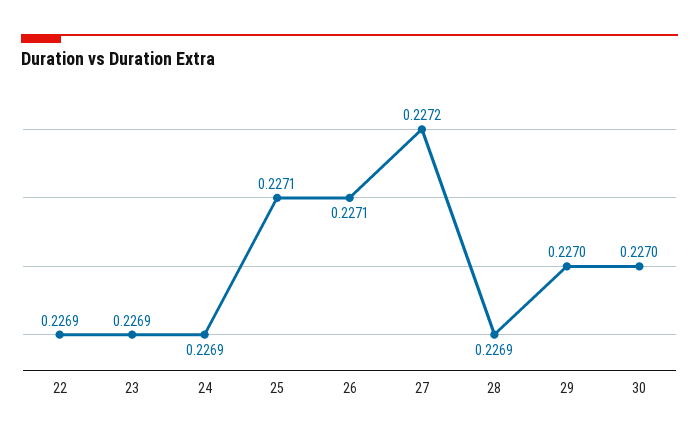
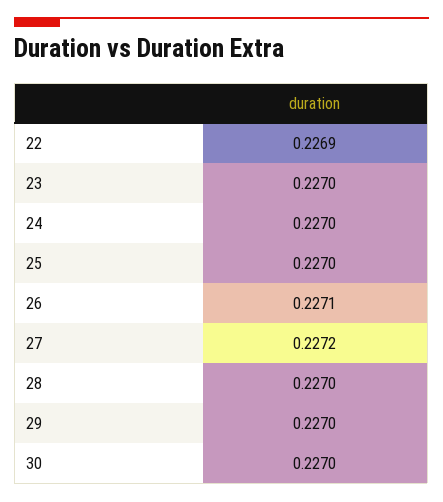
  {
    "22": 0.2269,
-   "23": 0.2269,
+   "23": 0.227,
-   "24": 0.2269,
+   "24": 0.227,
-   "25": 0.2271,
+   "25": 0.227,
    "26": 0.2271,
    "27": 0.2272,
-   "28": 0.2269,
+   "28": 0.227,
    "29": 0.227,
    "30": 0.227
  }

